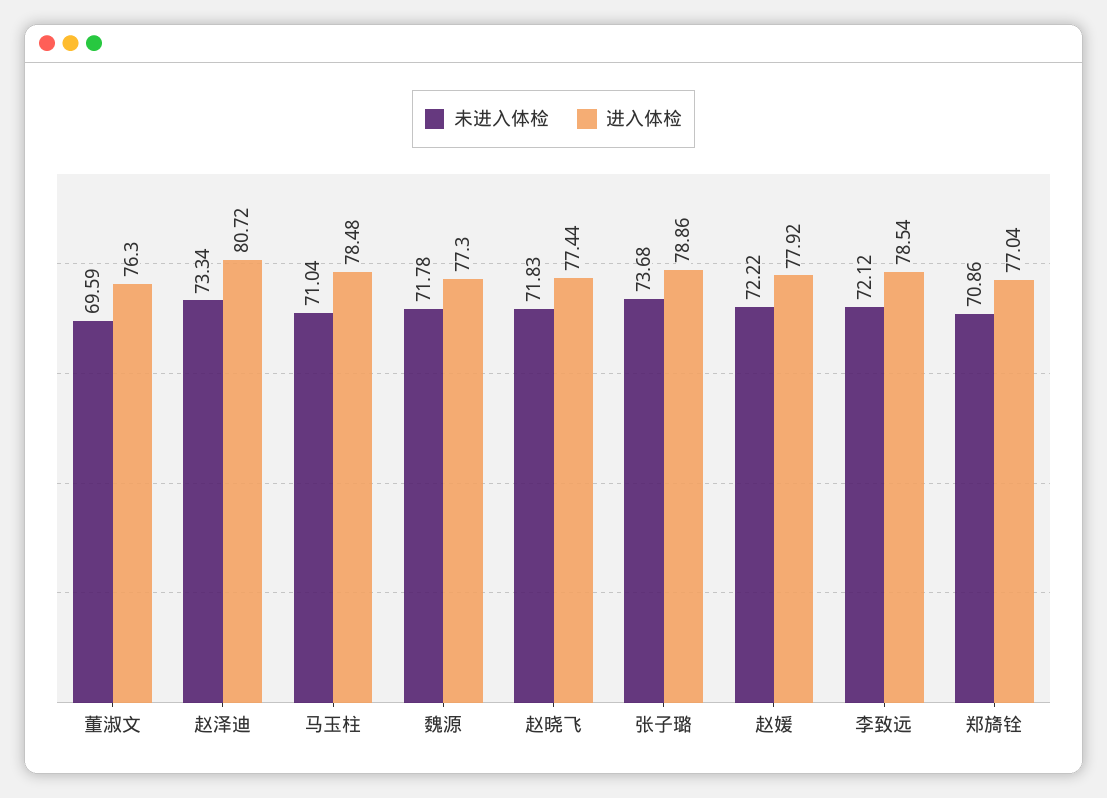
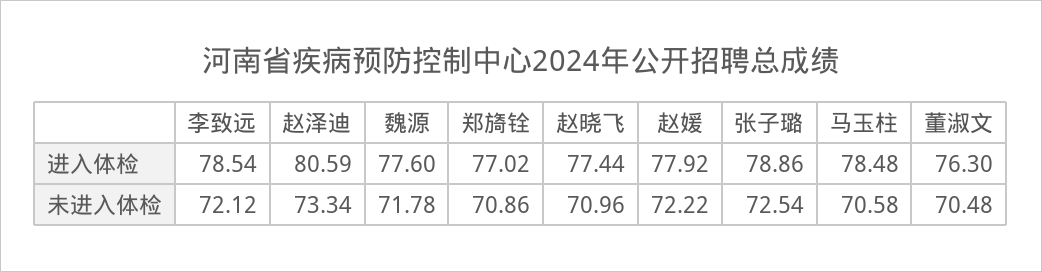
  {
    "未进入体检": {
-     "董淑文": 69.59,
+     "董淑文": 70.48,
      "赵泽迪": 73.34,
-     "马玉柱": 71.04,
+     "马玉柱": 70.58,
      "魏源": 71.78,
-     "赵晓飞": 71.83,
+     "赵晓飞": 70.96,
-     "张子璐": 73.68,
+     "张子璐": 72.54,
      "赵媛": 72.22,
      "李致远": 72.12,
      "郑旖铨": 70.86
    },
    "进入体检": {
      "董淑文": 76.3,
-     "赵泽迪": 80.72,
+     "赵泽迪": 80.59,
      "马玉柱": 78.48,
-     "魏源": 77.3,
+     "魏源": 77.6,
      "赵晓飞": 77.44,
      "张子璐": 78.86,
      "赵媛": 77.92,
      "李致远": 78.54,
-     "郑旖铨": 77.04
+     "郑旖铨": 77.02
    }
  }

